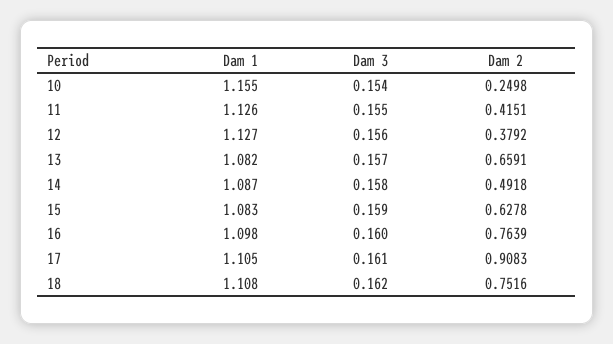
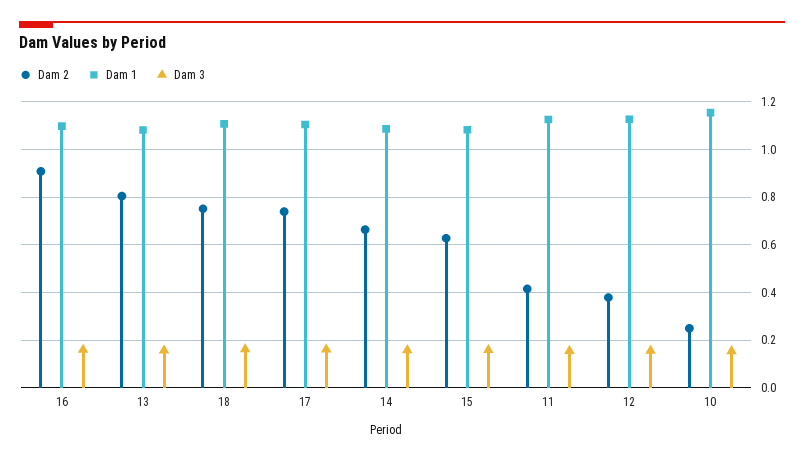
  {
    "Dam 1": {
      "10": 1.155,
      "11": 1.126,
      "12": 1.127,
      "13": 1.082,
      "14": 1.087,
      "15": 1.083,
      "16": 1.098,
      "17": 1.105,
      "18": 1.108
    },
    "Dam 3": {
      "10": 0.154,
      "11": 0.155,
      "12": 0.156,
      "13": 0.157,
      "14": 0.158,
      "15": 0.159,
      "16": 0.16,
      "17": 0.161,
      "18": 0.162
    },
    "Dam 2": {
      "10": 0.2498,
      "11": 0.4151,
      "12": 0.3792,
-     "13": 0.6591,
+     "13": 0.8,
-     "14": 0.4918,
+     "14": 0.65,
      "15": 0.6278,
-     "16": 0.7639,
+     "16": 0.9,
-     "17": 0.9083,
+     "17": 0.75,
      "18": 0.7516
    }
  }

